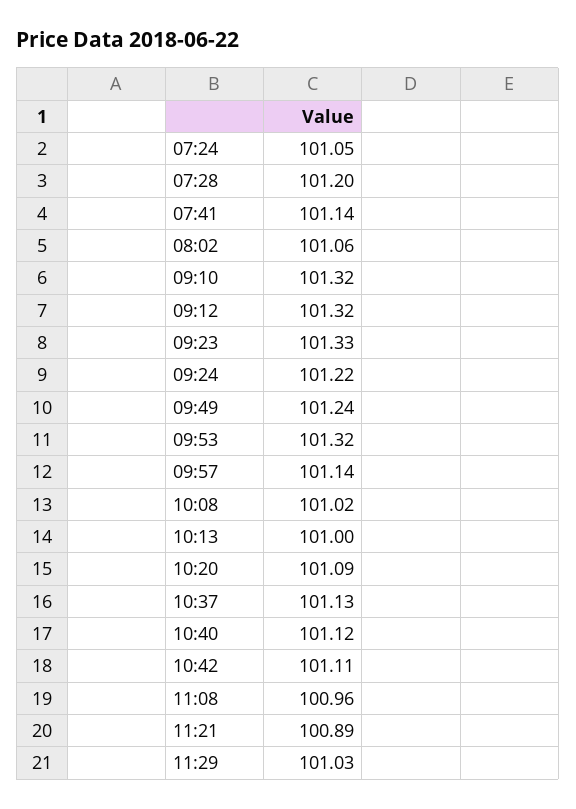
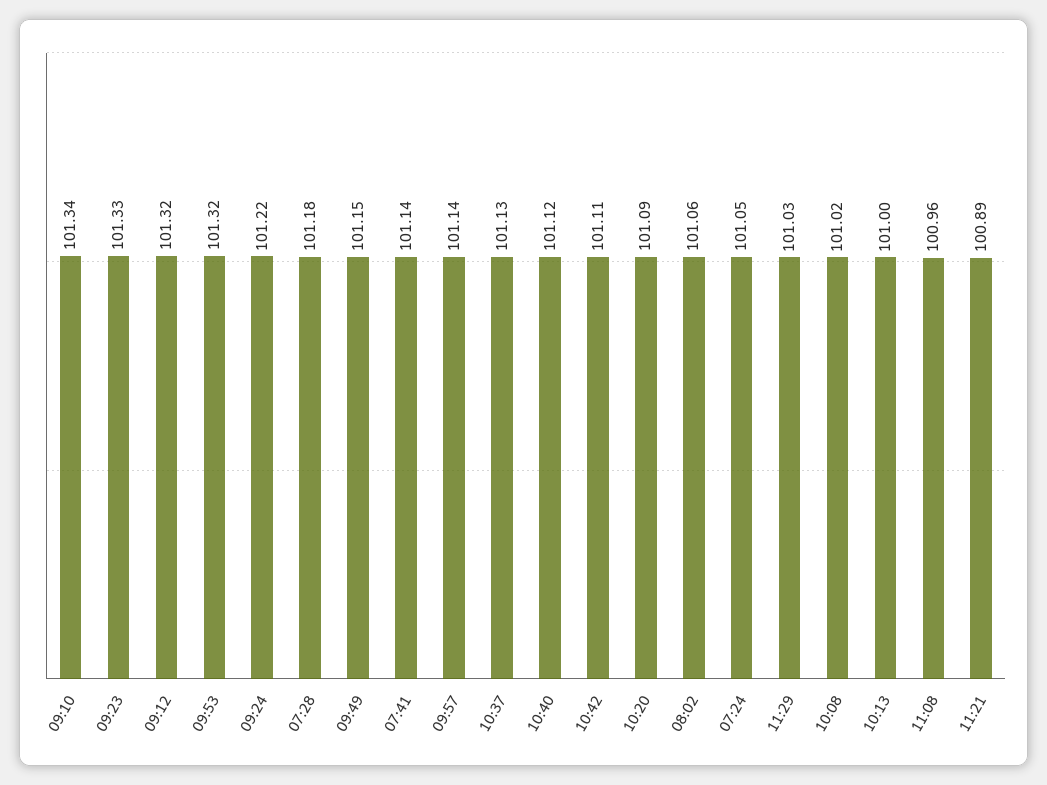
  {
    "07:24": 101.05,
-   "07:28": 101.2,
+   "07:28": 101.18,
    "07:41": 101.14,
    "08:02": 101.06,
-   "09:10": 101.32,
+   "09:10": 101.34,
    "09:12": 101.32,
    "09:23": 101.33,
    "09:24": 101.22,
-   "09:49": 101.24,
+   "09:49": 101.15,
    "09:53": 101.32,
    "09:57": 101.14,
    "10:08": 101.02,
    "10:13": 101,
    "10:20": 101.09,
    "10:37": 101.13,
    "10:40": 101.12,
    "10:42": 101.11,
    "11:08": 100.96,
    "11:21": 100.89,
    "11:29": 101.03
  }

